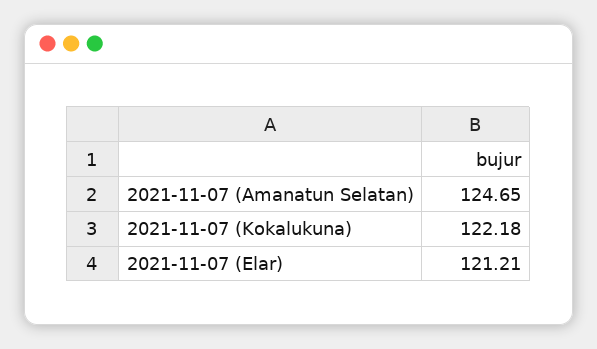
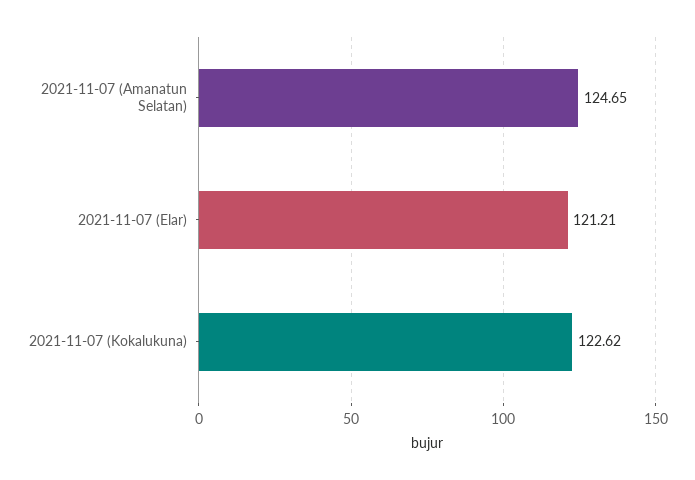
  {
    "2021-11-07 (Amanatun Selatan)": 124.65,
-   "2021-11-07 (Kokalukuna)": 122.18,
+   "2021-11-07 (Kokalukuna)": 122.62,
    "2021-11-07 (Elar)": 121.21
  }

